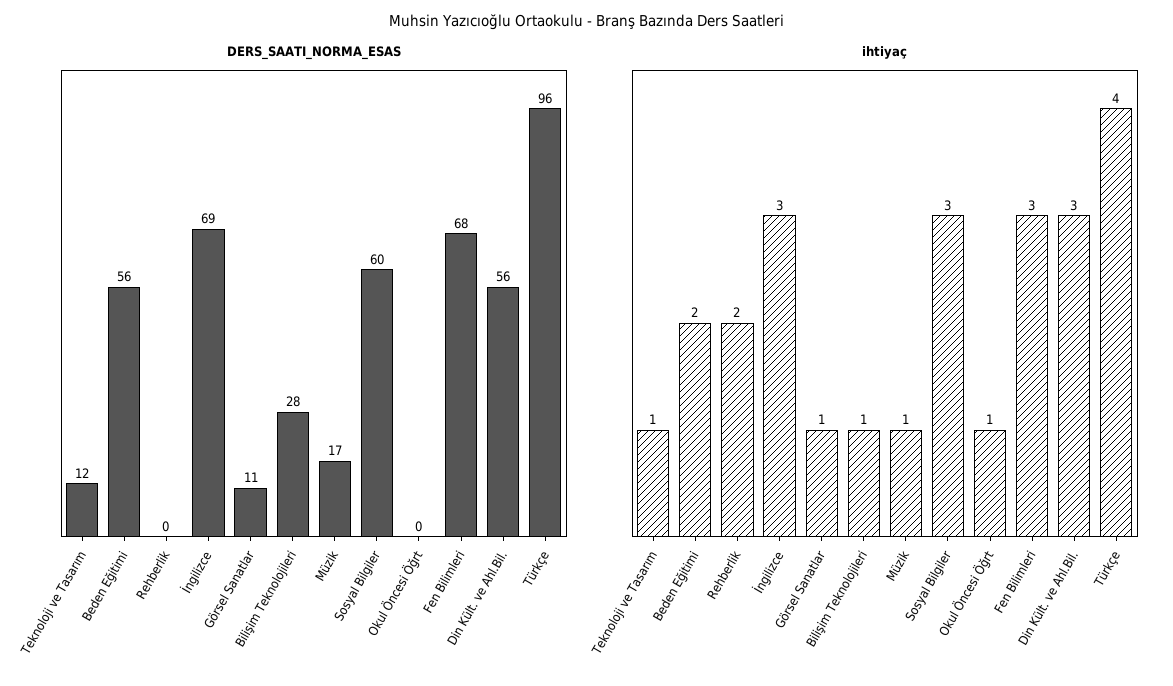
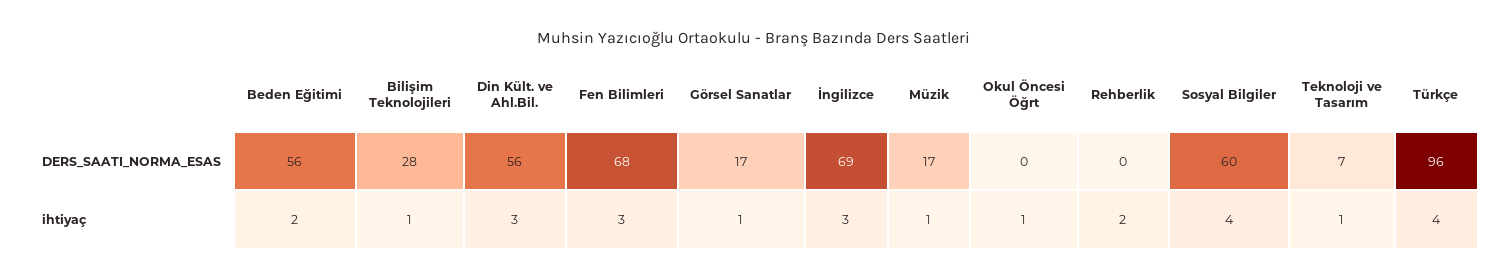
  {
    "DERS_SAATI_NORMA_ESAS": {
-     "Teknoloji ve Tasarım": 12,
+     "Teknoloji ve Tasarım": 7,
      "Beden Eğitimi": 56,
      "Rehberlik": 0,
      "İngilizce": 69,
-     "Görsel Sanatlar": 11,
+     "Görsel Sanatlar": 17,
      "Bilişim Teknolojileri": 28,
      "Müzik": 17,
      "Sosyal Bilgiler": 60,
      "Okul Öncesi Öğrt": 0,
      "Fen Bilimleri": 68,
      "Din Kült. ve Ahl.Bil.": 56,
      "Türkçe": 96
    },
    "ihtiyaç": {
      "Teknoloji ve Tasarım": 1,
      "Beden Eğitimi": 2,
      "Rehberlik": 2,
      "İngilizce": 3,
      "Görsel Sanatlar": 1,
      "Bilişim Teknolojileri": 1,
      "Müzik": 1,
-     "Sosyal Bilgiler": 3,
+     "Sosyal Bilgiler": 4,
      "Okul Öncesi Öğrt": 1,
      "Fen Bilimleri": 3,
      "Din Kült. ve Ahl.Bil.": 3,
      "Türkçe": 4
    }
  }

